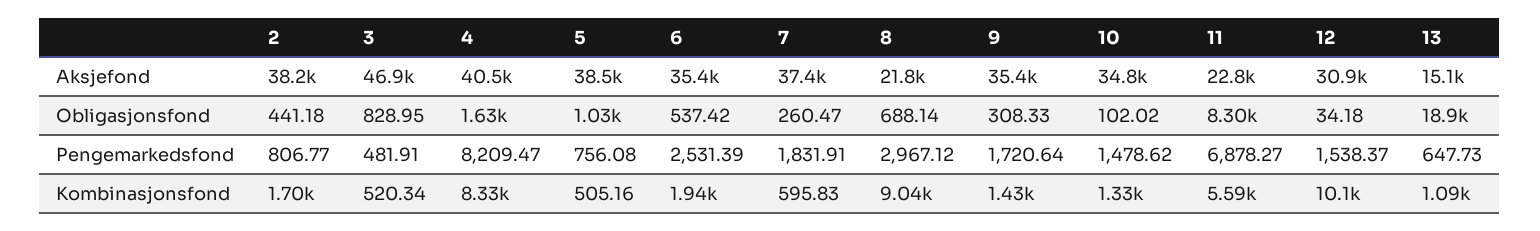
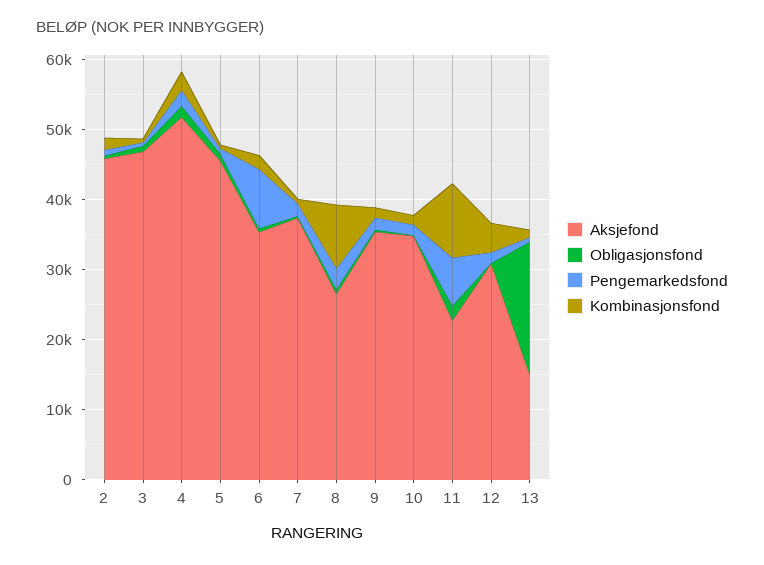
  {
    "Aksjefond": {
-     "2": 38200,
+     "2": 46000,
      "3": 46900,
-     "4": 40500,
+     "4": 52000,
-     "5": 38500,
+     "5": 46000,
      "6": 35400,
      "7": 37400,
-     "8": 21800,
+     "8": 26000,
      "9": 35400,
      "10": 34800,
      "11": 22800,
      "12": 30900,
      "13": 15100
    },
    "Obligasjonsfond": {
      "2": 441.18,
      "3": 828.95,
      "4": 1630,
      "5": 1030,
      "6": 537.42,
      "7": 260.47,
      "8": 688.14,
      "9": 308.33,
      "10": 102.02,
-     "11": 8300,
+     "11": 2000,
      "12": 34.18,
      "13": 18900
    },
    "Pengemarkedsfond": {
      "2": 806.77,
      "3": 481.91,
-     "4": 8209.47,
+     "4": 2000,
      "5": 756.08,
-     "6": 2531.39,
+     "6": 8000,
      "7": 1831.91,
      "8": 2967.12,
      "9": 1720.64,
      "10": 1478.62,
      "11": 6878.27,
      "12": 1538.37,
      "13": 647.73
    },
    "Kombinasjonsfond": {
      "2": 1700,
      "3": 520.34,
-     "4": 8330,
+     "4": 2000,
      "5": 505.16,
      "6": 1940,
      "7": 595.83,
      "8": 9040,
      "9": 1430,
      "10": 1330,
-     "11": 5590,
+     "11": 10000,
-     "12": 10100,
+     "12": 4000,
      "13": 1090
    }
  }

